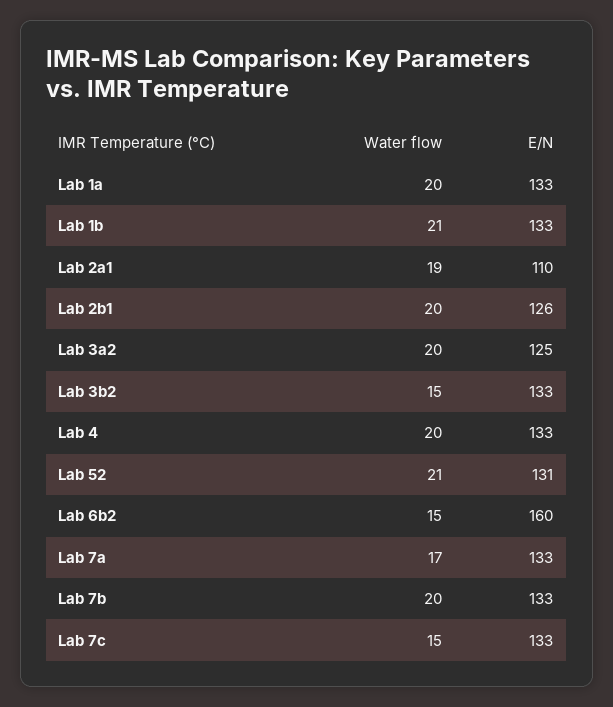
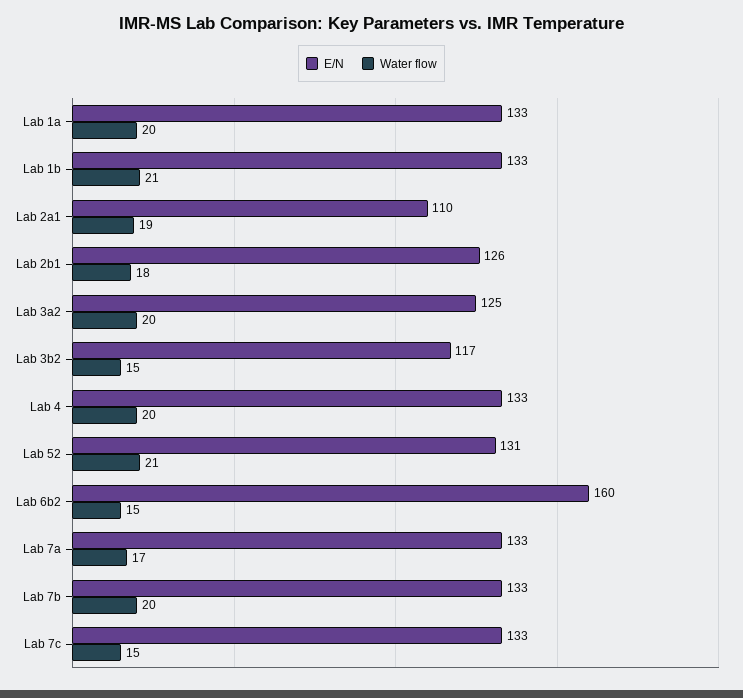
  {
    "Water flow": {
      "Lab 1a": 20,
      "Lab 1b": 21,
      "Lab 2a1": 19,
-     "Lab 2b1": 20,
+     "Lab 2b1": 18,
      "Lab 3a2": 20,
      "Lab 3b2": 15,
      "Lab 4": 20,
      "Lab 52": 21,
      "Lab 6b2": 15,
      "Lab 7a": 17,
      "Lab 7b": 20,
      "Lab 7c": 15
    },
    "E/N": {
      "Lab 1a": 133,
      "Lab 1b": 133,
      "Lab 2a1": 110,
      "Lab 2b1": 126,
      "Lab 3a2": 125,
-     "Lab 3b2": 133,
+     "Lab 3b2": 117,
      "Lab 4": 133,
      "Lab 52": 131,
      "Lab 6b2": 160,
      "Lab 7a": 133,
      "Lab 7b": 133,
      "Lab 7c": 133
    }
  }

